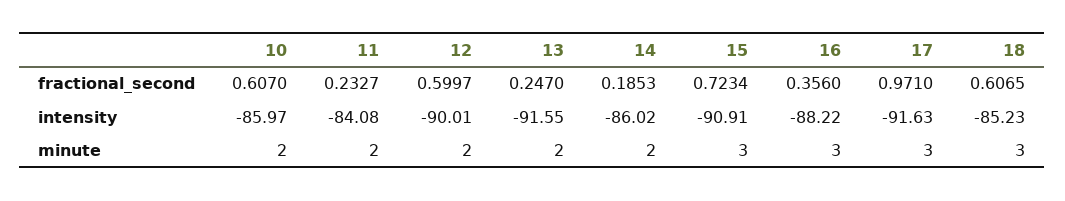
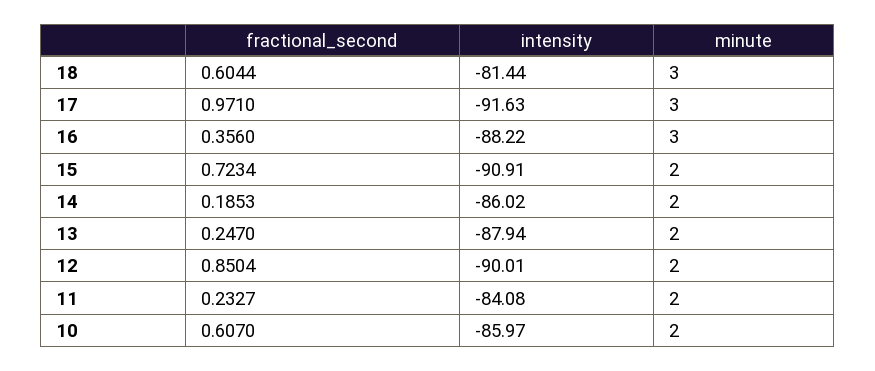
  {
    "10": {
      "fractional_second": 0.607,
      "intensity": -85.97,
      "minute": 2
    },
    "11": {
      "fractional_second": 0.2327,
      "intensity": -84.08,
      "minute": 2
    },
    "12": {
-     "fractional_second": 0.5997,
+     "fractional_second": 0.8504,
      "intensity": -90.01,
      "minute": 2
    },
    "13": {
      "fractional_second": 0.247,
-     "intensity": -91.55,
+     "intensity": -87.94,
      "minute": 2
    },
    "14": {
      "fractional_second": 0.1853,
      "intensity": -86.02,
      "minute": 2
    },
    "15": {
      "fractional_second": 0.7234,
      "intensity": -90.91,
-     "minute": 3
+     "minute": 2
    },
    "16": {
      "fractional_second": 0.356,
      "intensity": -88.22,
      "minute": 3
    },
    "17": {
      "fractional_second": 0.971,
      "intensity": -91.63,
      "minute": 3
    },
    "18": {
-     "fractional_second": 0.6065,
+     "fractional_second": 0.6044,
-     "intensity": -85.23,
+     "intensity": -81.44,
      "minute": 3
    }
  }

